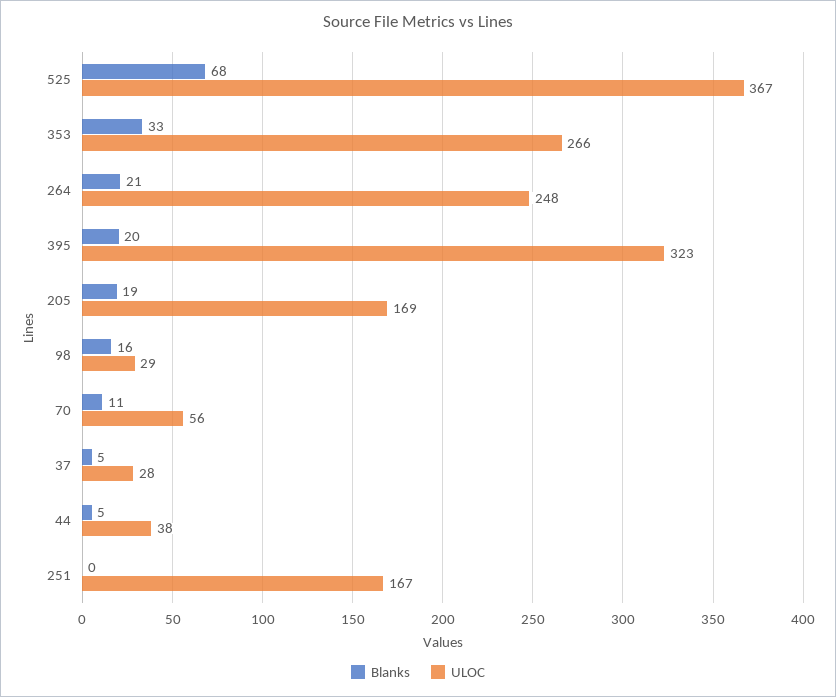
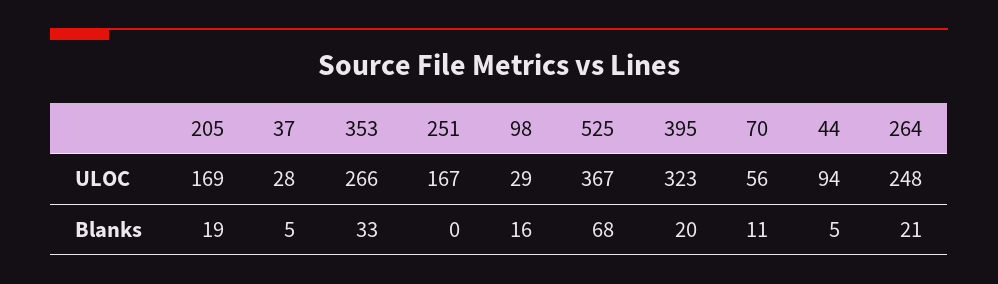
  {
    "Blanks": {
      "525": 68,
      "353": 33,
      "264": 21,
      "395": 20,
      "205": 19,
      "98": 16,
      "70": 11,
      "37": 5,
      "44": 5,
      "251": 0
    },
    "ULOC": {
      "525": 367,
      "353": 266,
      "264": 248,
      "395": 323,
      "205": 169,
      "98": 29,
      "70": 56,
      "37": 28,
-     "44": 38,
+     "44": 94,
      "251": 167
    }
  }

